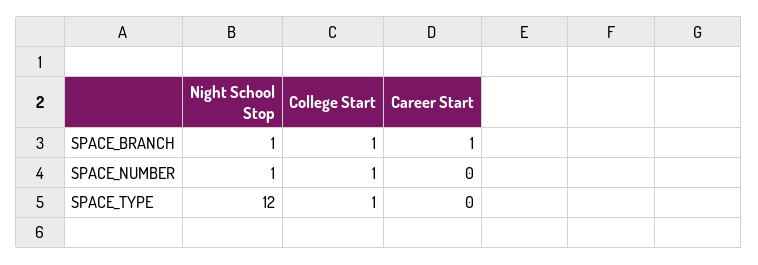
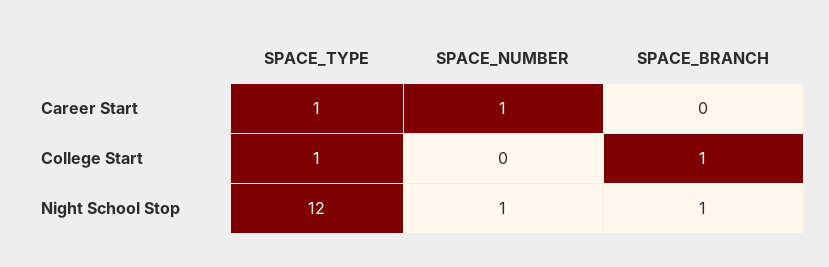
  {
    "Night School Stop": {
      "SPACE_BRANCH": 1,
      "SPACE_NUMBER": 1,
      "SPACE_TYPE": 12
    },
    "College Start": {
      "SPACE_BRANCH": 1,
-     "SPACE_NUMBER": 1,
+     "SPACE_NUMBER": 0,
      "SPACE_TYPE": 1
    },
    "Career Start": {
-     "SPACE_BRANCH": 1,
+     "SPACE_BRANCH": 0,
-     "SPACE_NUMBER": 0,
+     "SPACE_NUMBER": 1,
-     "SPACE_TYPE": 0
+     "SPACE_TYPE": 1
    }
  }

